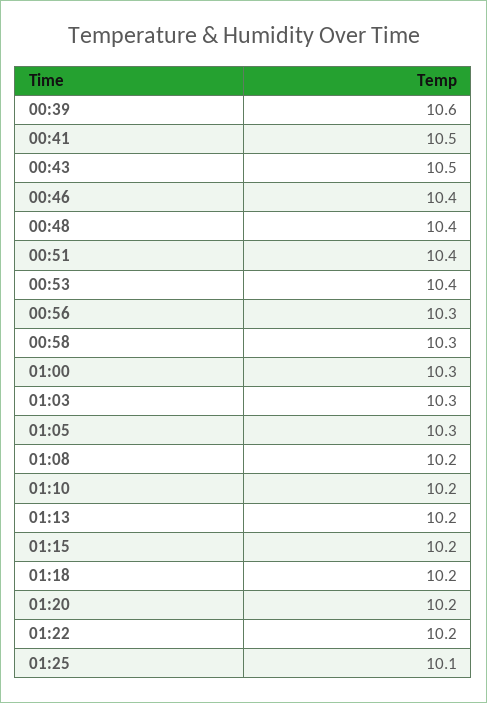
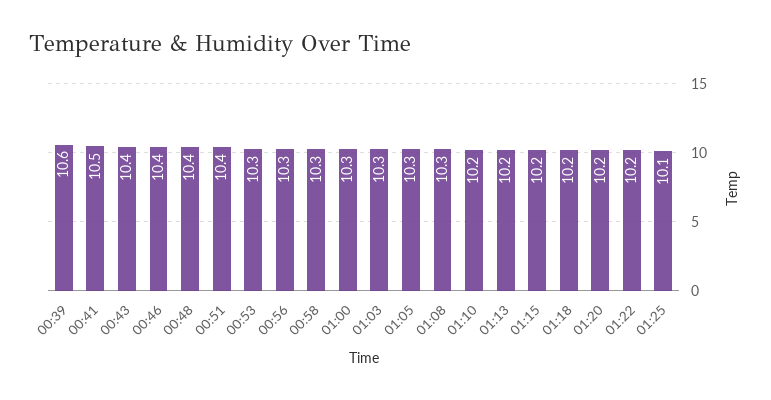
  {
    "00:39": 10.6,
    "00:41": 10.5,
-   "00:43": 10.5,
+   "00:43": 10.4,
    "00:46": 10.4,
    "00:48": 10.4,
    "00:51": 10.4,
-   "00:53": 10.4,
+   "00:53": 10.3,
    "00:56": 10.3,
    "00:58": 10.3,
    "01:00": 10.3,
    "01:03": 10.3,
    "01:05": 10.3,
-   "01:08": 10.2,
+   "01:08": 10.3,
    "01:10": 10.2,
    "01:13": 10.2,
    "01:15": 10.2,
    "01:18": 10.2,
    "01:20": 10.2,
    "01:22": 10.2,
    "01:25": 10.1
  }

